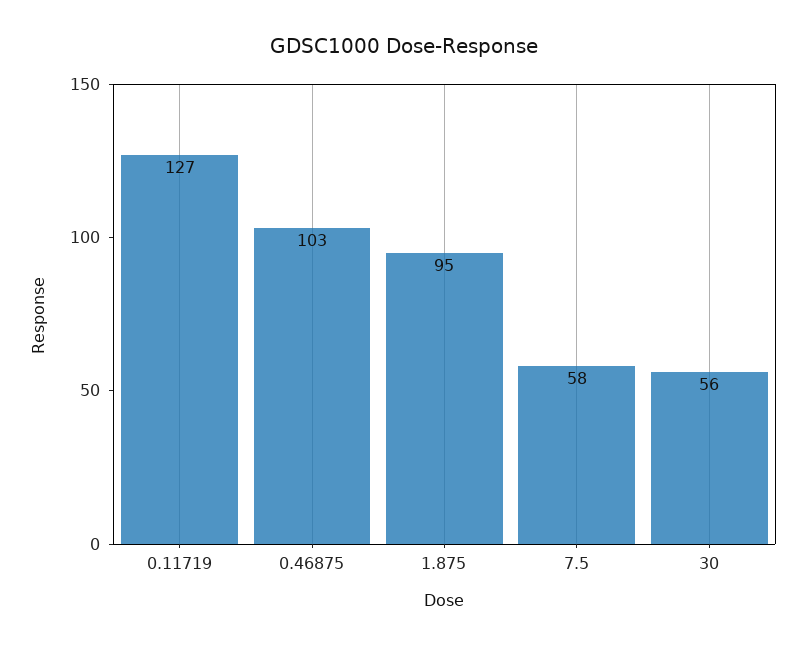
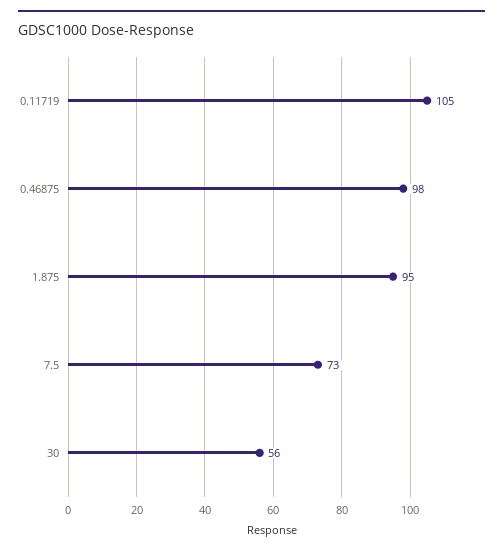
  {
-   "0.11719": 127,
+   "0.11719": 105,
-   "0.46875": 103,
+   "0.46875": 98,
    "1.875": 95,
-   "7.5": 58,
+   "7.5": 73,
    "30": 56
  }

